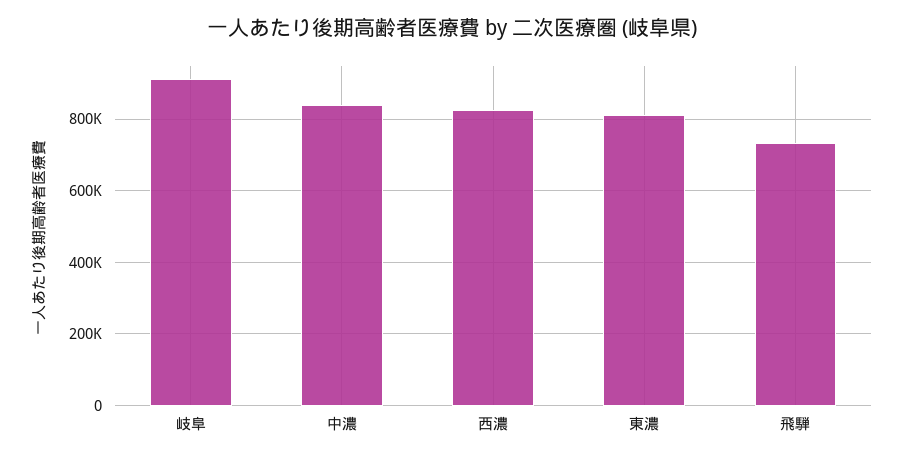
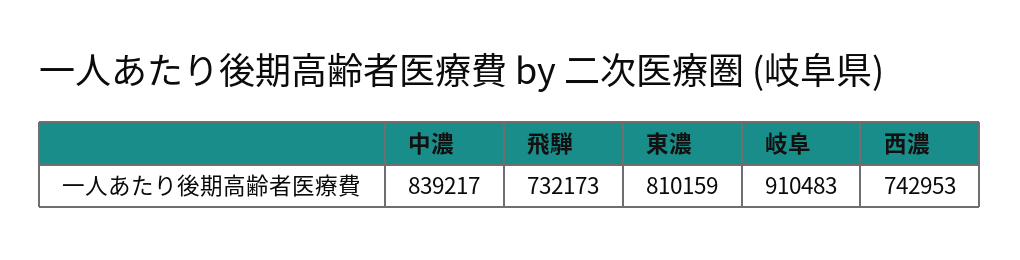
  {
    "岐阜": 910483,
    "中濃": 839217,
-   "西濃": 820000,
+   "西濃": 742953,
    "東濃": 810159,
    "飛騨": 732173
  }

